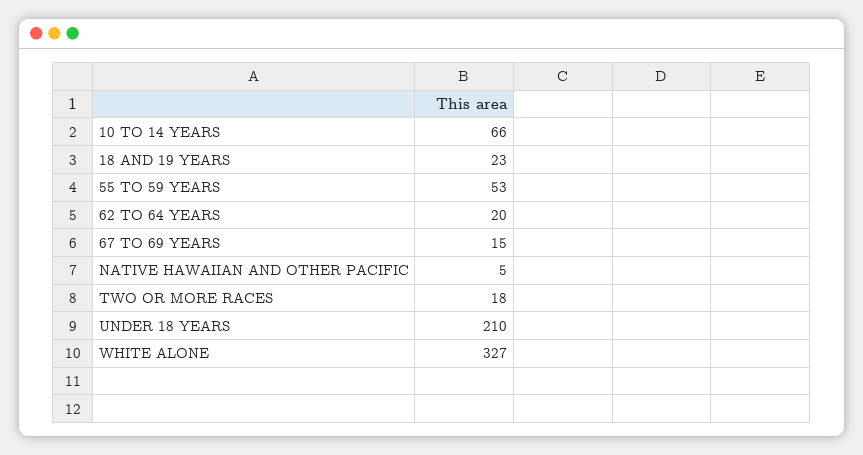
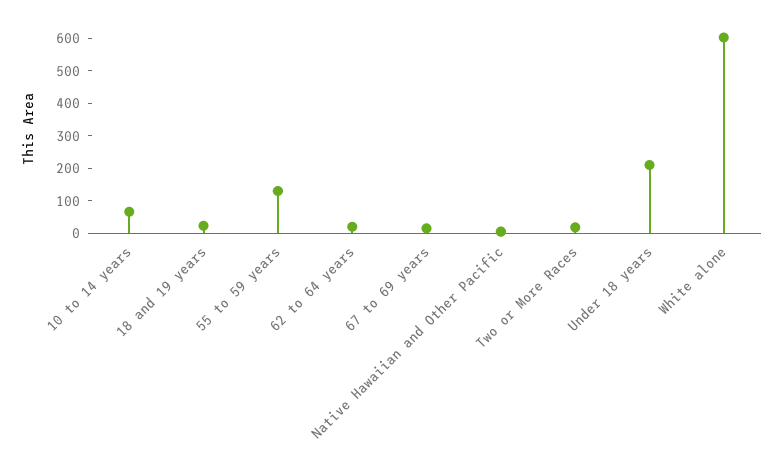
  {
    "10 TO 14 YEARS": 66,
    "18 AND 19 YEARS": 23,
-   "55 TO 59 YEARS": 53,
+   "55 TO 59 YEARS": 125,
    "62 TO 64 YEARS": 20,
    "67 TO 69 YEARS": 15,
    "NATIVE HAWAIIAN AND OTHER PACIFIC": 5,
    "TWO OR MORE RACES": 18,
    "UNDER 18 YEARS": 210,
-   "WHITE ALONE": 327
+   "WHITE ALONE": 600
  }

